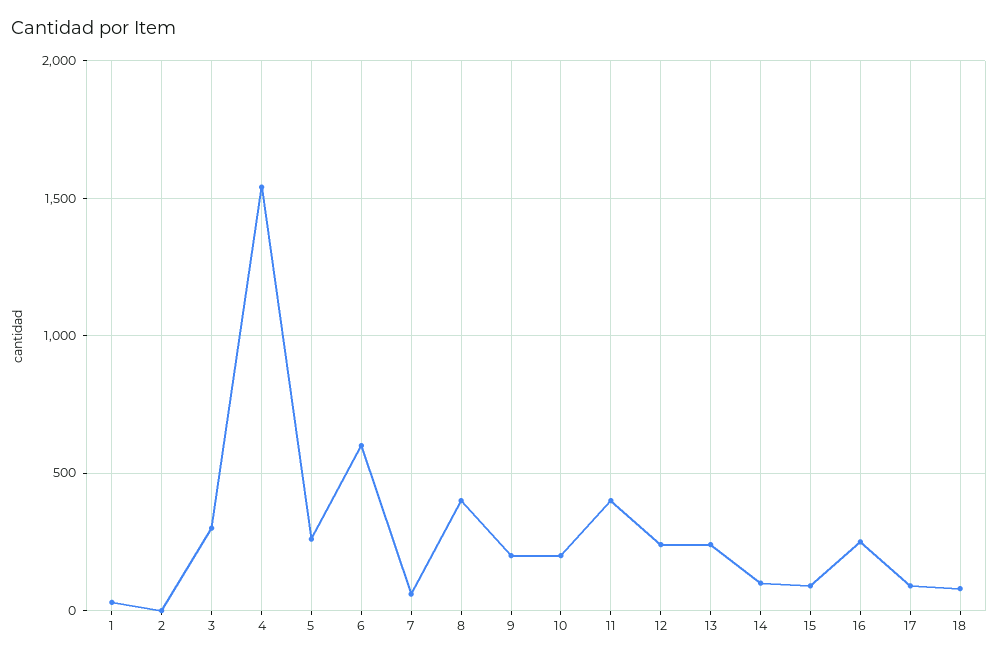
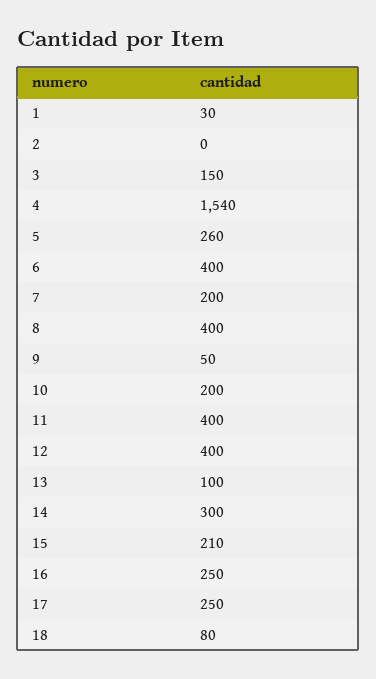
  {
    "1": 30,
    "2": 0,
-   "3": 300,
+   "3": 150,
    "4": 1540,
    "5": 260,
-   "6": 600,
+   "6": 400,
-   "7": 50,
+   "7": 200,
    "8": 400,
-   "9": 200,
+   "9": 50,
    "10": 200,
    "11": 400,
-   "12": 250,
+   "12": 400,
-   "13": 250,
+   "13": 100,
-   "14": 100,
+   "14": 300,
-   "15": 100,
+   "15": 210,
    "16": 250,
-   "17": 100,
+   "17": 250,
    "18": 80
  }

